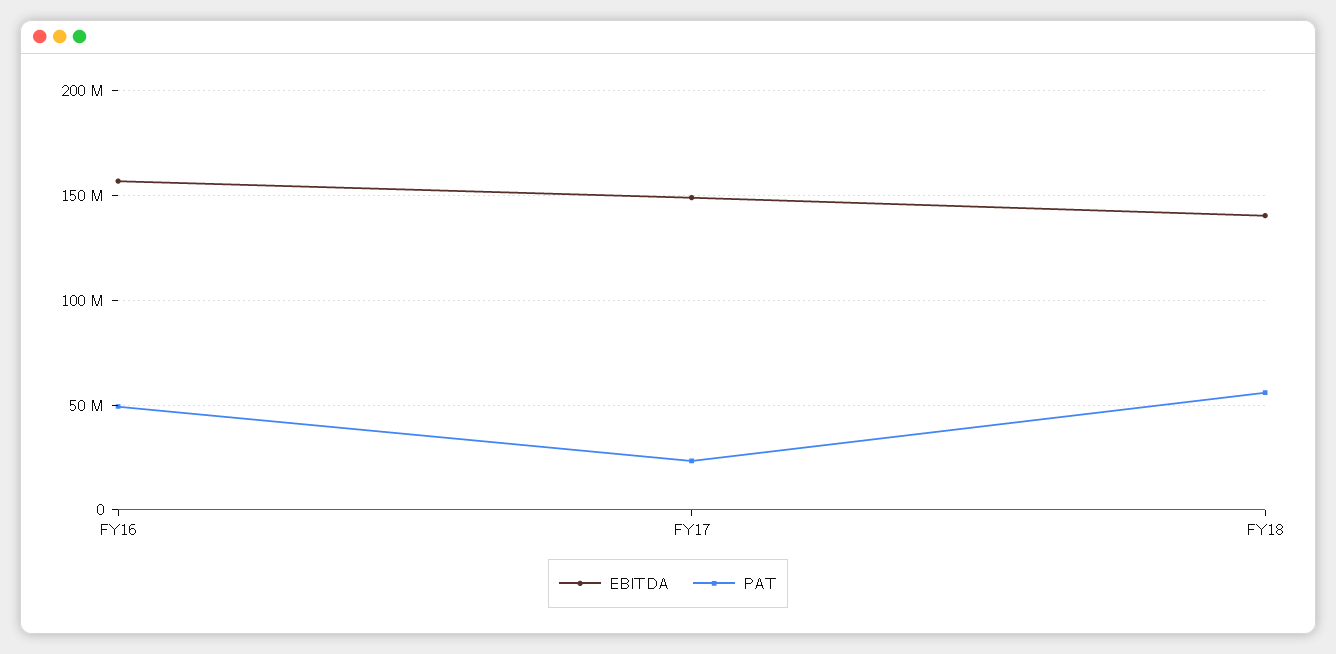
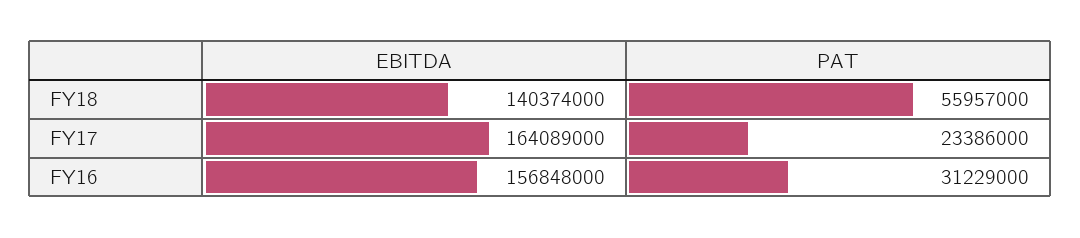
  {
    "EBITDA": {
      "FY16": 156848000,
-     "FY17": 150000000,
+     "FY17": 164089000,
      "FY18": 140374000
    },
    "PAT": {
-     "FY16": 50000000,
+     "FY16": 31229000,
      "FY17": 23386000,
      "FY18": 55957000
    }
  }

